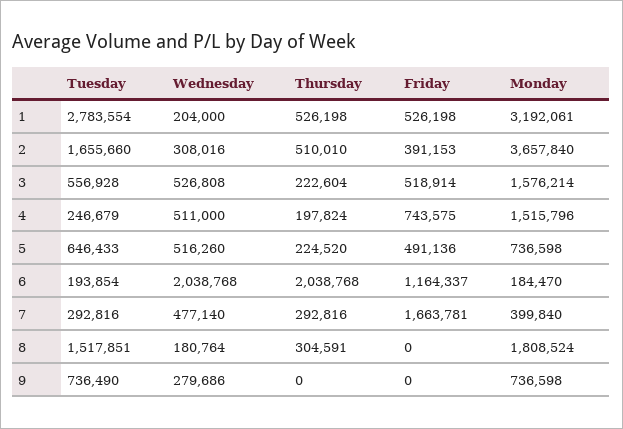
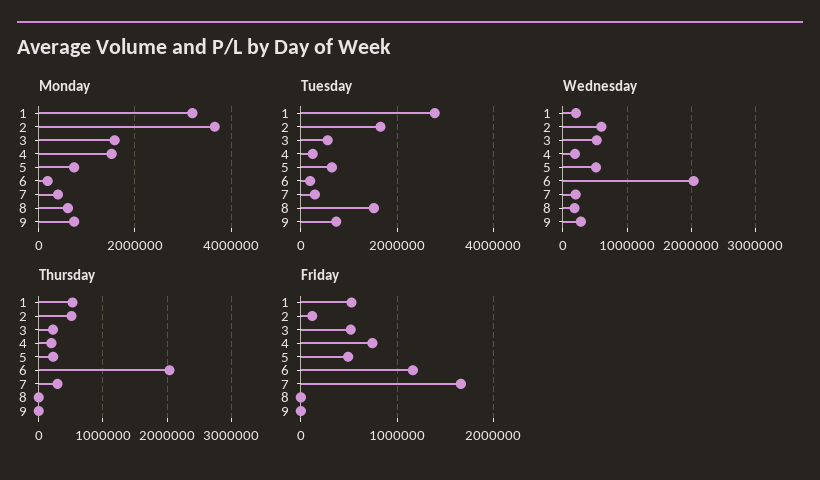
  {
    "Tuesday": {
      "1": 2783554,
      "2": 1655660,
      "3": 556928,
      "4": 246679,
      "5": 646433,
      "6": 193854,
      "7": 292816,
      "8": 1517851,
      "9": 736490
    },
    "Wednesday": {
      "1": 204000,
-     "2": 308016,
+     "2": 600000,
      "3": 526808,
-     "4": 511000,
+     "4": 200000,
      "5": 516260,
      "6": 2038768,
-     "7": 477140,
+     "7": 200000,
      "8": 180764,
      "9": 279686
    },
    "Thursday": {
      "1": 526198,
      "2": 510010,
      "3": 222604,
      "4": 197824,
      "5": 224520,
      "6": 2038768,
      "7": 292816,
-     "8": 304591,
+     "8": 0,
      "9": 0
    },
    "Friday": {
      "1": 526198,
-     "2": 391153,
+     "2": 100000,
      "3": 518914,
      "4": 743575,
      "5": 491136,
      "6": 1164337,
      "7": 1663781,
      "8": 0,
      "9": 0
    },
    "Monday": {
      "1": 3192061,
      "2": 3657840,
      "3": 1576214,
      "4": 1515796,
      "5": 736598,
      "6": 184470,
      "7": 399840,
-     "8": 1808524,
+     "8": 600000,
      "9": 736598
    }
  }

